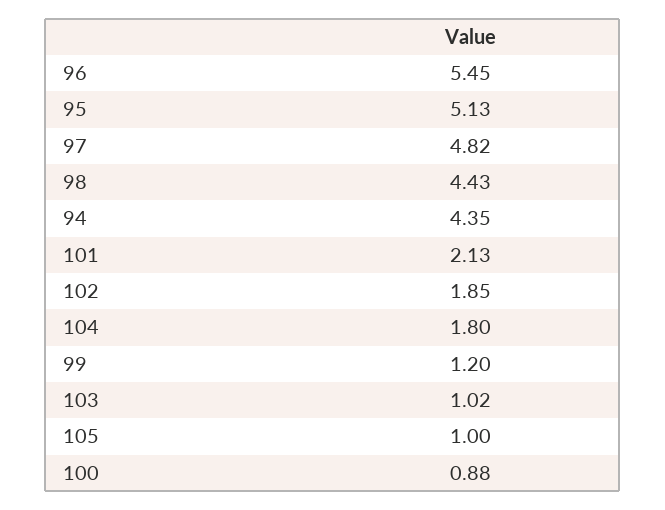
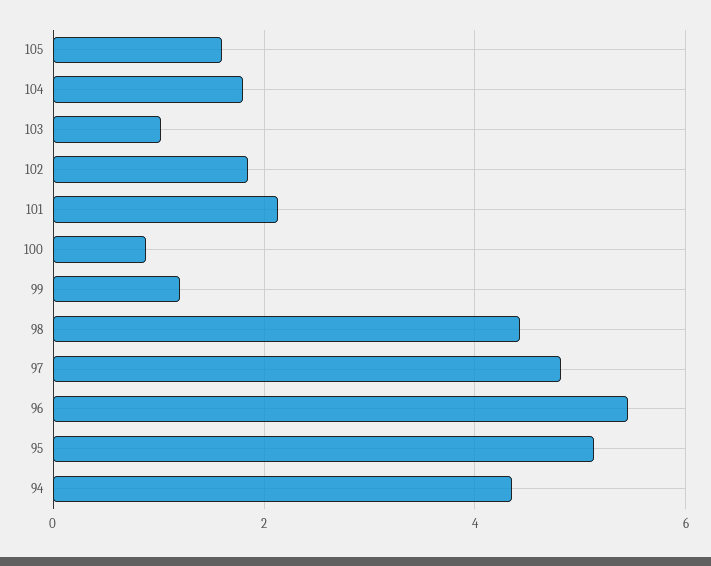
  {
    "96": 5.45,
    "95": 5.13,
    "97": 4.82,
    "98": 4.43,
    "94": 4.35,
    "101": 2.13,
    "102": 1.85,
    "104": 1.8,
    "99": 1.2,
    "103": 1.02,
-   "105": 1,
+   "105": 1.6,
    "100": 0.88
  }

